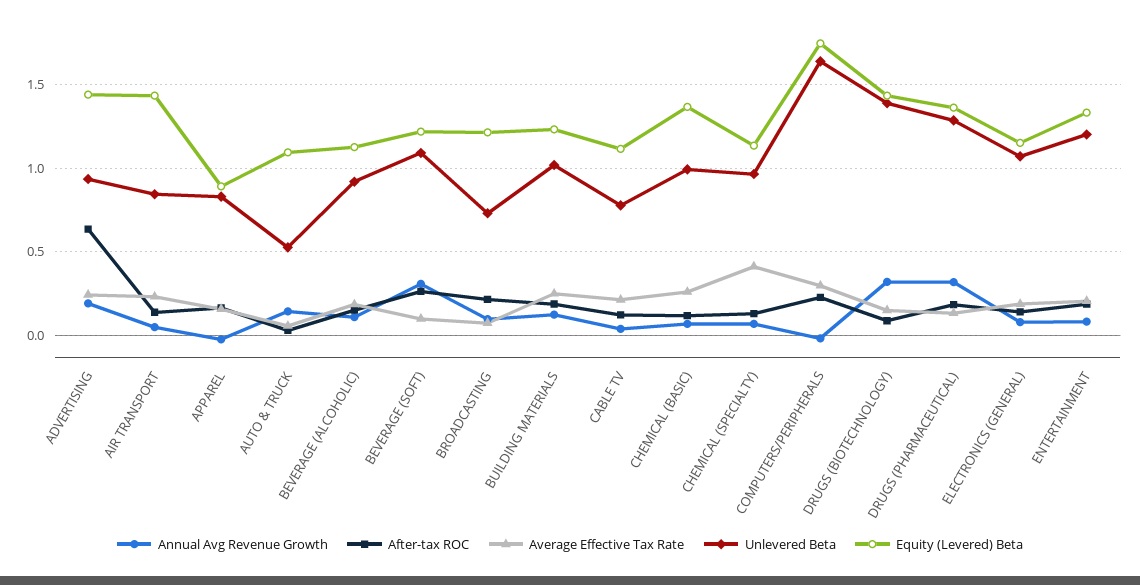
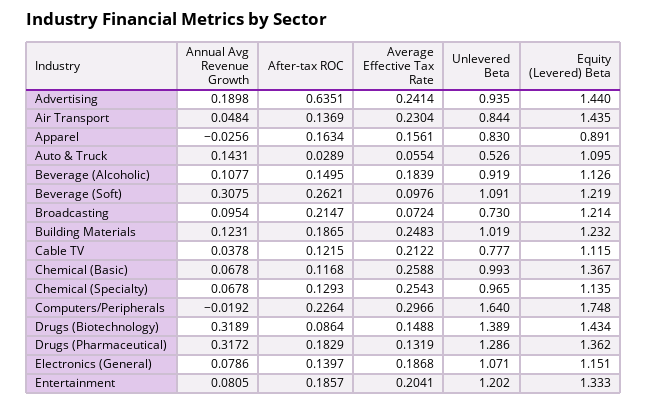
  {
    "Annual Avg Revenue Growth": {
      "ADVERTISING": 0.1898,
      "AIR TRANSPORT": 0.0484,
      "APPAREL": -0.0256,
      "AUTO & TRUCK": 0.1431,
      "BEVERAGE (ALCOHOLIC)": 0.1077,
      "BEVERAGE (SOFT)": 0.3075,
      "BROADCASTING": 0.0954,
      "BUILDING MATERIALS": 0.1231,
      "CABLE TV": 0.0378,
      "CHEMICAL (BASIC)": 0.0678,
      "CHEMICAL (SPECIALTY)": 0.0678,
      "COMPUTERS/PERIPHERALS": -0.0192,
      "DRUGS (BIOTECHNOLOGY)": 0.3189,
      "DRUGS (PHARMACEUTICAL)": 0.3172,
      "ELECTRONICS (GENERAL)": 0.0786,
      "ENTERTAINMENT": 0.0805
    },
    "After-tax ROC": {
      "ADVERTISING": 0.6351,
      "AIR TRANSPORT": 0.1369,
      "APPAREL": 0.1634,
      "AUTO & TRUCK": 0.0289,
      "BEVERAGE (ALCOHOLIC)": 0.1495,
      "BEVERAGE (SOFT)": 0.2621,
      "BROADCASTING": 0.2147,
      "BUILDING MATERIALS": 0.1865,
      "CABLE TV": 0.1215,
      "CHEMICAL (BASIC)": 0.1168,
      "CHEMICAL (SPECIALTY)": 0.1293,
      "COMPUTERS/PERIPHERALS": 0.2264,
      "DRUGS (BIOTECHNOLOGY)": 0.0864,
      "DRUGS (PHARMACEUTICAL)": 0.1829,
      "ELECTRONICS (GENERAL)": 0.1397,
      "ENTERTAINMENT": 0.1857
    },
    "Average Effective Tax Rate": {
      "ADVERTISING": 0.2414,
      "AIR TRANSPORT": 0.2304,
      "APPAREL": 0.1561,
      "AUTO & TRUCK": 0.0554,
      "BEVERAGE (ALCOHOLIC)": 0.1839,
      "BEVERAGE (SOFT)": 0.0976,
      "BROADCASTING": 0.0724,
      "BUILDING MATERIALS": 0.2483,
      "CABLE TV": 0.2122,
      "CHEMICAL (BASIC)": 0.2588,
-     "CHEMICAL (SPECIALTY)": 0.4,
+     "CHEMICAL (SPECIALTY)": 0.2543,
      "COMPUTERS/PERIPHERALS": 0.2966,
      "DRUGS (BIOTECHNOLOGY)": 0.1488,
      "DRUGS (PHARMACEUTICAL)": 0.1319,
      "ELECTRONICS (GENERAL)": 0.1868,
      "ENTERTAINMENT": 0.2041
    },
    "Unlevered Beta": {
      "ADVERTISING": 0.935,
      "AIR TRANSPORT": 0.844,
      "APPAREL": 0.83,
      "AUTO & TRUCK": 0.526,
      "BEVERAGE (ALCOHOLIC)": 0.919,
      "BEVERAGE (SOFT)": 1.091,
      "BROADCASTING": 0.73,
      "BUILDING MATERIALS": 1.019,
      "CABLE TV": 0.777,
      "CHEMICAL (BASIC)": 0.993,
      "CHEMICAL (SPECIALTY)": 0.965,
      "COMPUTERS/PERIPHERALS": 1.64,
      "DRUGS (BIOTECHNOLOGY)": 1.389,
      "DRUGS (PHARMACEUTICAL)": 1.286,
      "ELECTRONICS (GENERAL)": 1.071,
      "ENTERTAINMENT": 1.202
    },
    "Equity (Levered) Beta": {
      "ADVERTISING": 1.44,
      "AIR TRANSPORT": 1.435,
      "APPAREL": 0.891,
      "AUTO & TRUCK": 1.095,
      "BEVERAGE (ALCOHOLIC)": 1.126,
      "BEVERAGE (SOFT)": 1.219,
      "BROADCASTING": 1.214,
      "BUILDING MATERIALS": 1.232,
      "CABLE TV": 1.115,
      "CHEMICAL (BASIC)": 1.367,
      "CHEMICAL (SPECIALTY)": 1.135,
      "COMPUTERS/PERIPHERALS": 1.748,
      "DRUGS (BIOTECHNOLOGY)": 1.434,
      "DRUGS (PHARMACEUTICAL)": 1.362,
      "ELECTRONICS (GENERAL)": 1.151,
      "ENTERTAINMENT": 1.333
    }
  }

